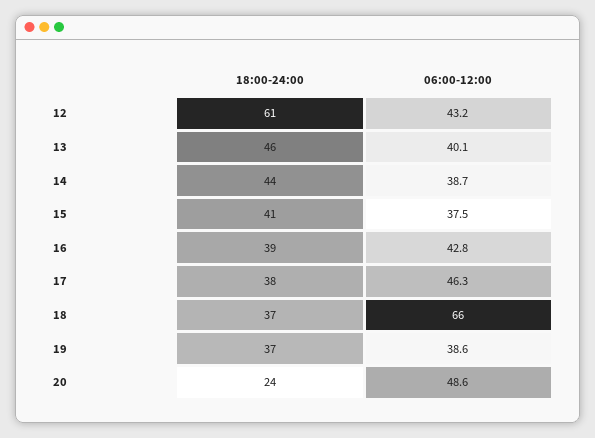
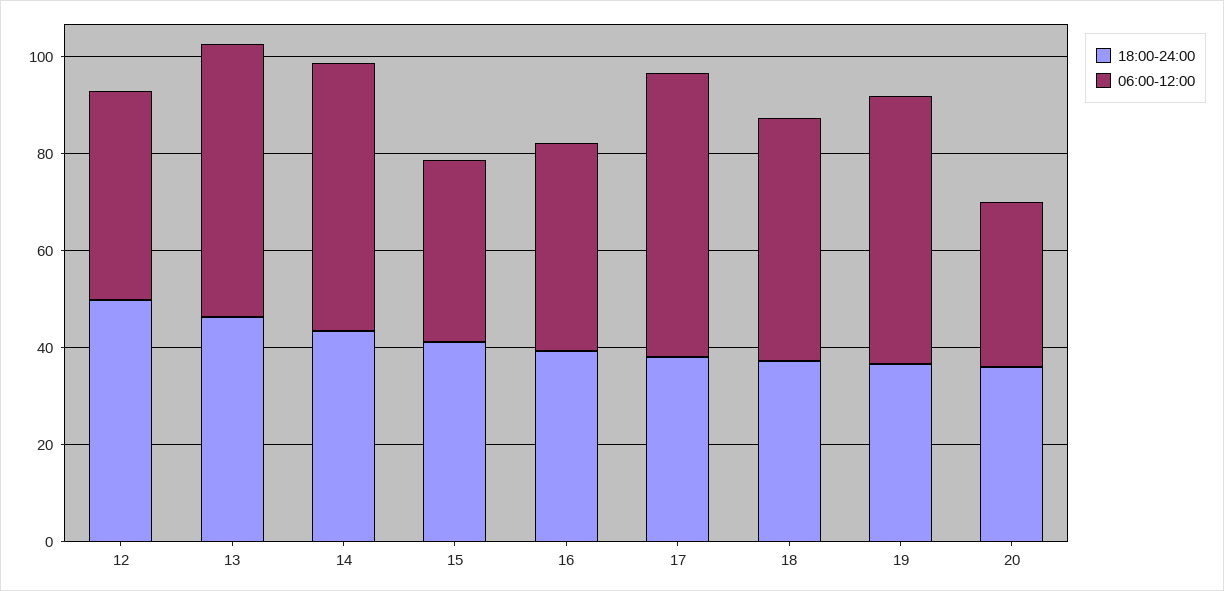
  {
    "18:00-24:00": {
-     "12": 61,
+     "12": 50,
      "13": 46,
      "14": 44,
      "15": 41,
      "16": 39,
      "17": 38,
      "18": 37,
      "19": 37,
-     "20": 24
+     "20": 35
    },
    "06:00-12:00": {
      "12": 43.2,
-     "13": 40.1,
+     "13": 55,
-     "14": 38.7,
+     "14": 55,
      "15": 37.5,
      "16": 42.8,
-     "17": 46.3,
+     "17": 60,
-     "18": 66,
+     "18": 50,
-     "19": 38.6,
+     "19": 55,
-     "20": 48.6
+     "20": 35
    }
  }

